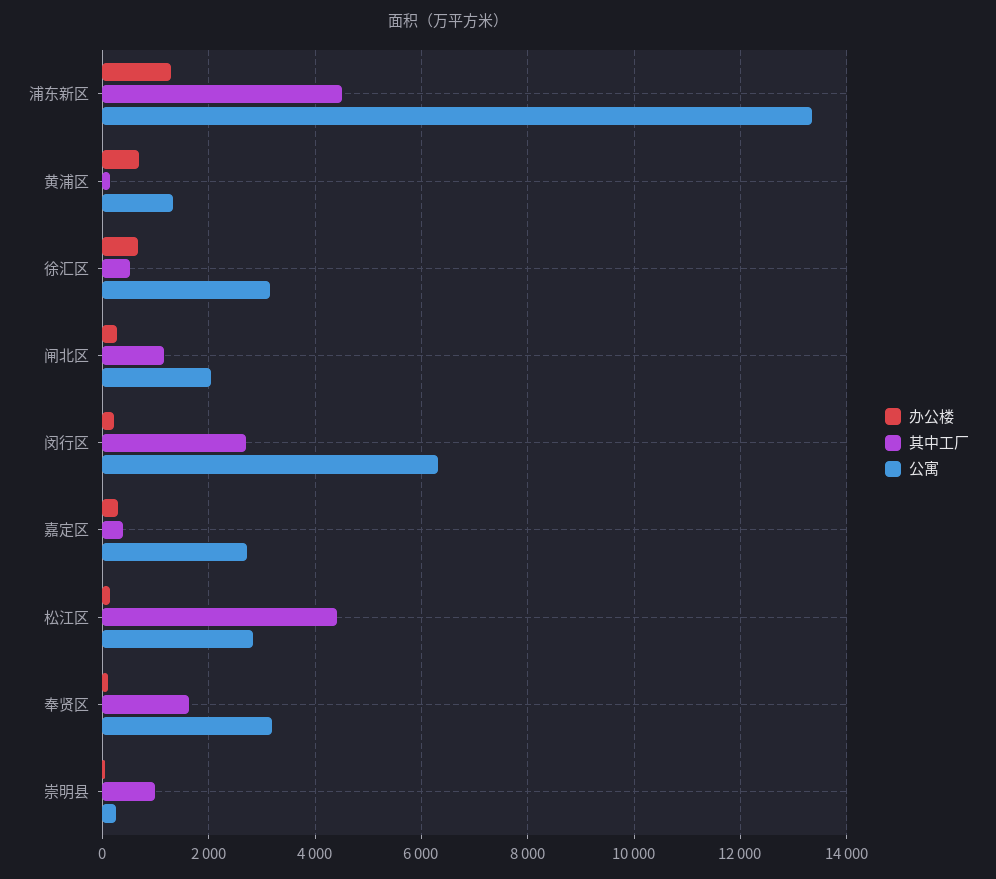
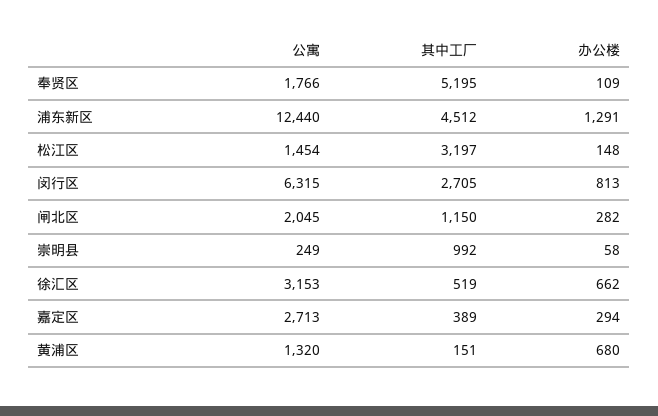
  {
    "办公楼": {
      "浦东新区": 1291,
      "黄浦区": 680,
      "徐汇区": 662,
      "闸北区": 282,
-     "闵行区": 200,
+     "闵行区": 813,
      "嘉定区": 294,
      "松江区": 148,
      "奉贤区": 109,
      "崇明县": 58
    },
    "其中工厂": {
      "浦东新区": 4512,
      "黄浦区": 151,
      "徐汇区": 519,
      "闸北区": 1150,
      "闵行区": 2705,
      "嘉定区": 389,
-     "松江区": 4400,
+     "松江区": 3197,
-     "奉贤区": 1600,
+     "奉贤区": 5195,
      "崇明县": 992
    },
    "公寓": {
-     "浦东新区": 13400,
+     "浦东新区": 12440,
      "黄浦区": 1320,
      "徐汇区": 3153,
      "闸北区": 2045,
      "闵行区": 6315,
      "嘉定区": 2713,
-     "松江区": 2800,
+     "松江区": 1454,
-     "奉贤区": 3200,
+     "奉贤区": 1766,
      "崇明县": 249
    }
  }

